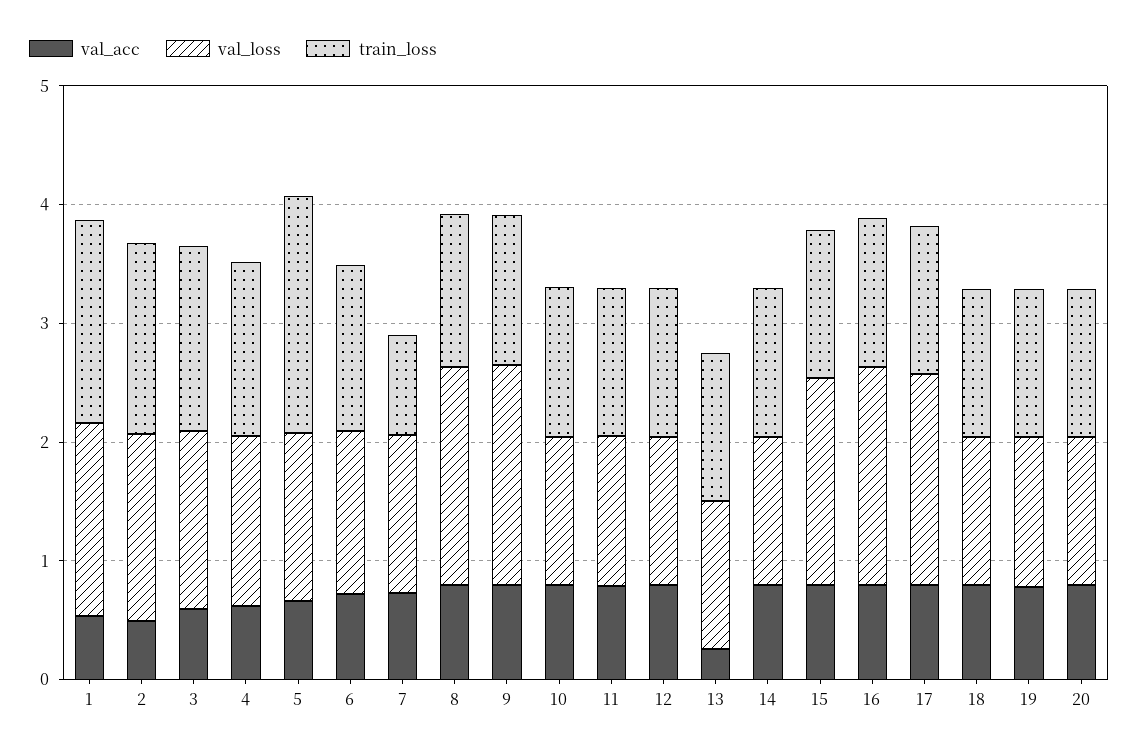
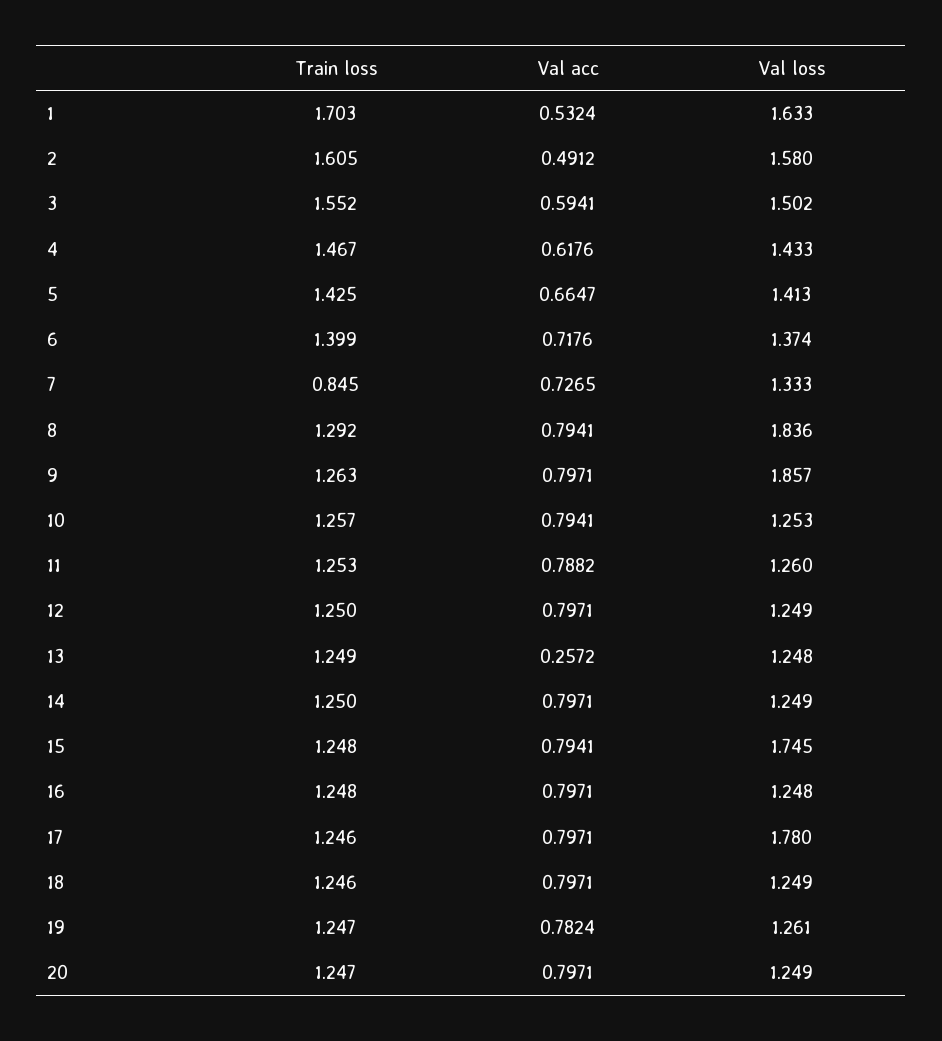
  {
    "val_acc": {
      "1": 0.5324,
      "2": 0.4912,
      "3": 0.5941,
      "4": 0.6176,
      "5": 0.6647,
      "6": 0.7176,
      "7": 0.7265,
      "8": 0.7941,
      "9": 0.7971,
      "10": 0.7941,
      "11": 0.7882,
      "12": 0.7971,
      "13": 0.2572,
      "14": 0.7971,
      "15": 0.7941,
      "16": 0.7971,
      "17": 0.7971,
      "18": 0.7971,
      "19": 0.7824,
      "20": 0.7971
    },
    "val_loss": {
      "1": 1.633,
      "2": 1.58,
      "3": 1.502,
      "4": 1.433,
      "5": 1.413,
      "6": 1.374,
      "7": 1.333,
      "8": 1.836,
      "9": 1.857,
      "10": 1.253,
      "11": 1.26,
      "12": 1.249,
      "13": 1.248,
      "14": 1.249,
      "15": 1.745,
-     "16": 1.8,
+     "16": 1.248,
      "17": 1.78,
      "18": 1.249,
      "19": 1.261,
      "20": 1.249
    },
    "train_loss": {
      "1": 1.703,
      "2": 1.605,
      "3": 1.552,
      "4": 1.467,
-     "5": 2,
+     "5": 1.425,
      "6": 1.399,
      "7": 0.845,
      "8": 1.292,
      "9": 1.263,
      "10": 1.257,
      "11": 1.253,
      "12": 1.25,
      "13": 1.249,
      "14": 1.25,
      "15": 1.248,
      "16": 1.248,
      "17": 1.246,
      "18": 1.246,
      "19": 1.247,
      "20": 1.247
    }
  }

